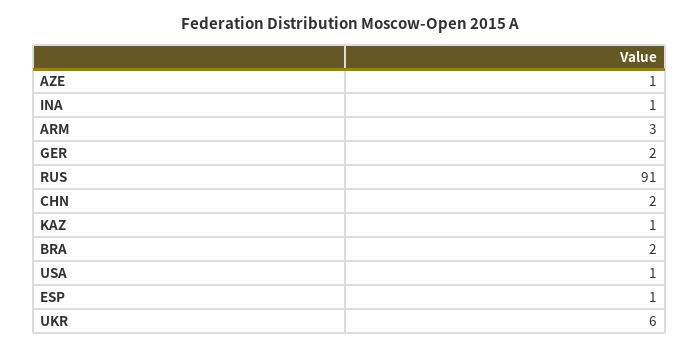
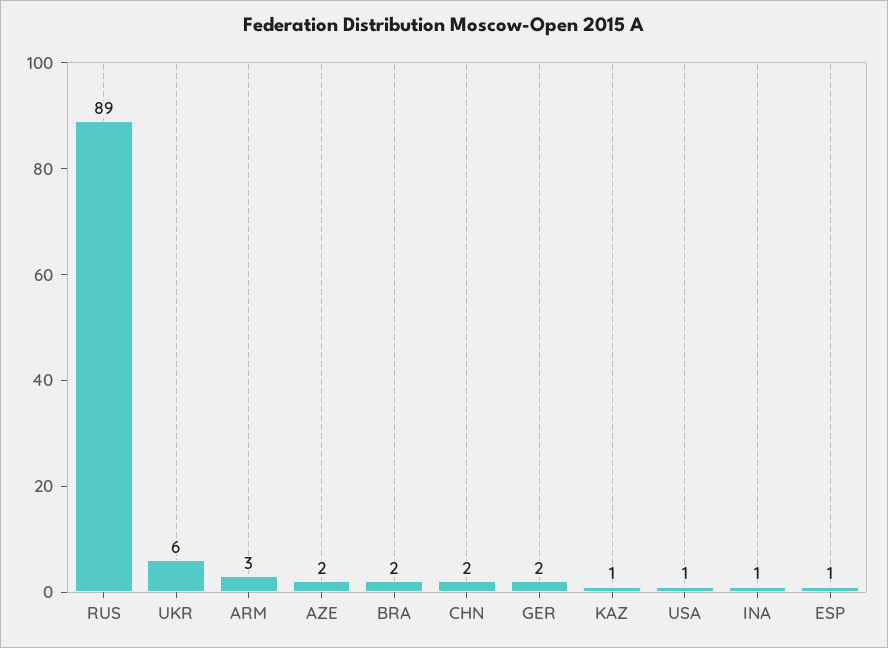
  {
-   "AZE": 1,
+   "AZE": 2,
    "INA": 1,
    "ARM": 3,
    "GER": 2,
-   "RUS": 91,
+   "RUS": 89,
    "CHN": 2,
    "KAZ": 1,
    "BRA": 2,
    "USA": 1,
    "ESP": 1,
    "UKR": 6
  }

